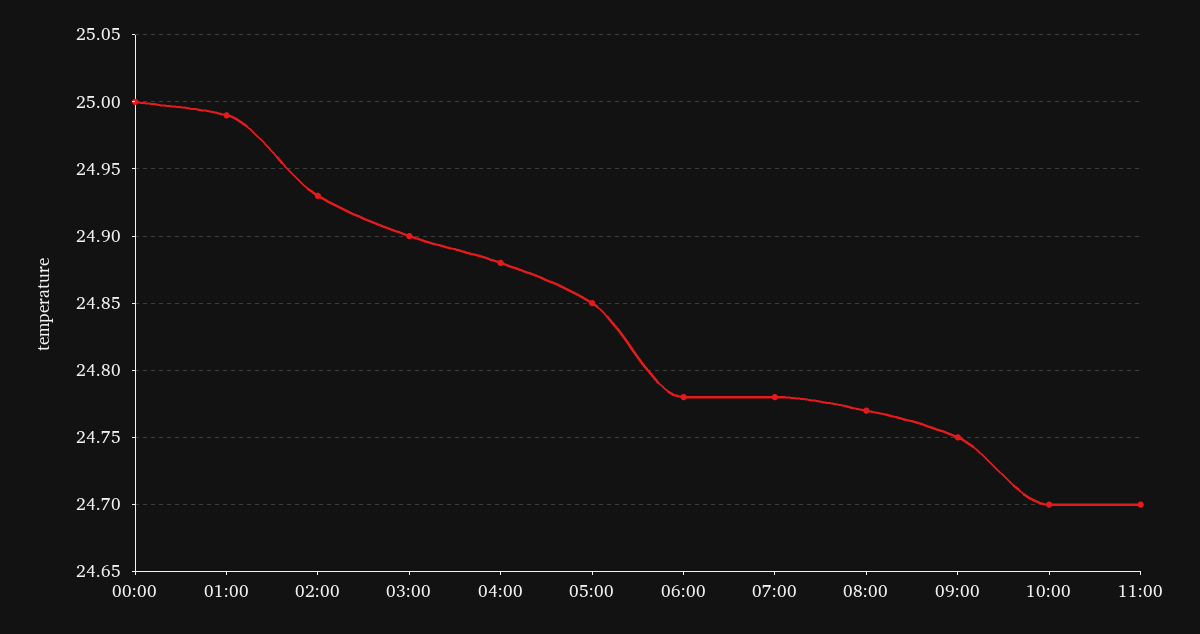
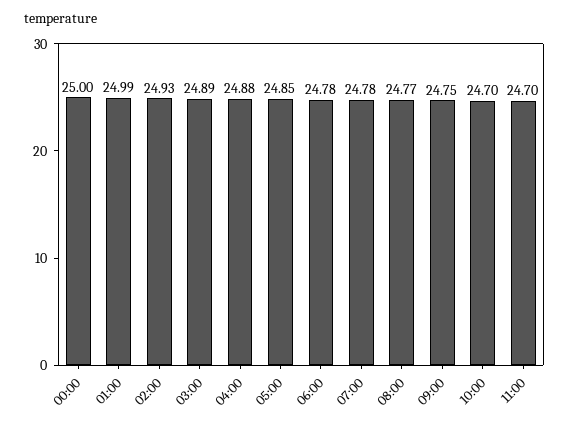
  {
    "00:00": 25,
    "01:00": 24.99,
    "02:00": 24.93,
-   "03:00": 24.9,
+   "03:00": 24.89,
    "04:00": 24.88,
    "05:00": 24.85,
    "06:00": 24.78,
    "07:00": 24.78,
    "08:00": 24.77,
    "09:00": 24.75,
    "10:00": 24.7,
    "11:00": 24.7
  }

